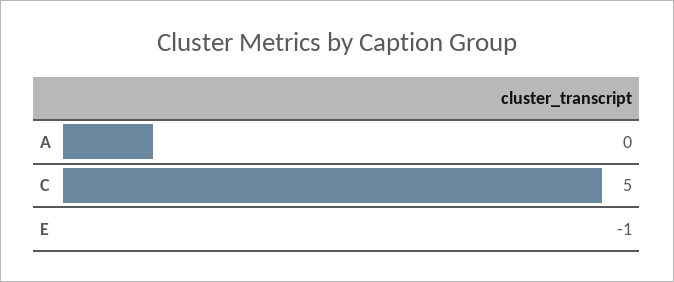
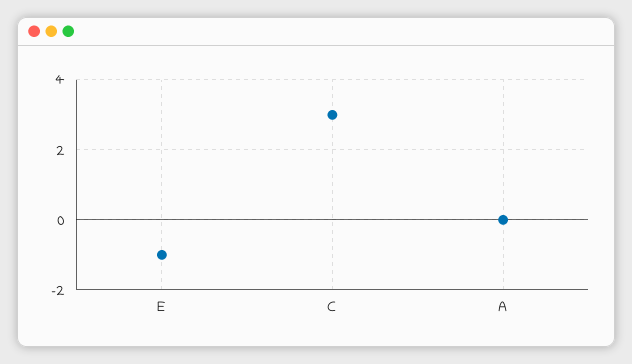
  {
    "A": 0,
-   "C": 5,
+   "C": 3,
    "E": -1
  }

